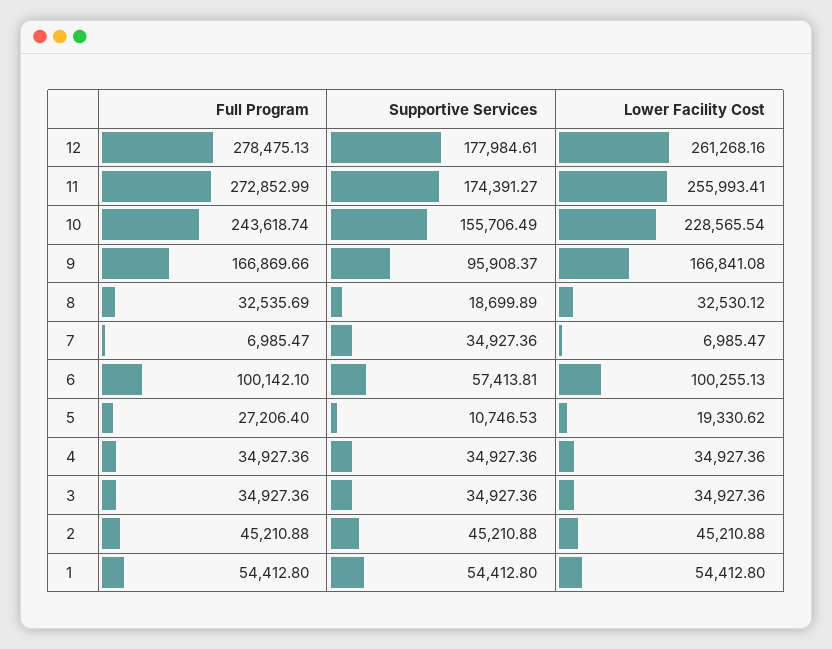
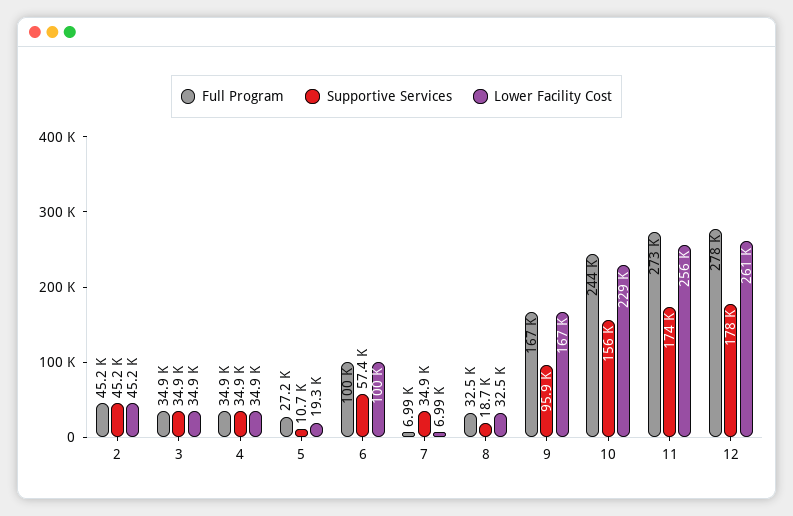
  {
    "Full Program": {
      "12": 278475.13,
      "11": 272852.99,
      "10": 243618.74,
      "9": 166869.66,
      "8": 32535.69,
      "7": 6985.47,
      "6": 100142.1,
      "5": 27206.4,
      "4": 34927.36,
      "3": 34927.36,
-     "2": 45210.88,
+     "2": 45210.88
-     "1": 54412.8
    },
    "Supportive Services": {
      "12": 177984.61,
      "11": 174391.27,
      "10": 155706.49,
      "9": 95908.37,
      "8": 18699.89,
      "7": 34927.36,
      "6": 57413.81,
      "5": 10746.53,
      "4": 34927.36,
      "3": 34927.36,
-     "2": 45210.88,
+     "2": 45210.88
-     "1": 54412.8
    },
    "Lower Facility Cost": {
      "12": 261268.16,
      "11": 255993.41,
      "10": 228565.54,
      "9": 166841.08,
      "8": 32530.12,
      "7": 6985.47,
      "6": 100255.13,
      "5": 19330.62,
      "4": 34927.36,
      "3": 34927.36,
-     "2": 45210.88,
+     "2": 45210.88
-     "1": 54412.8
    }
  }

